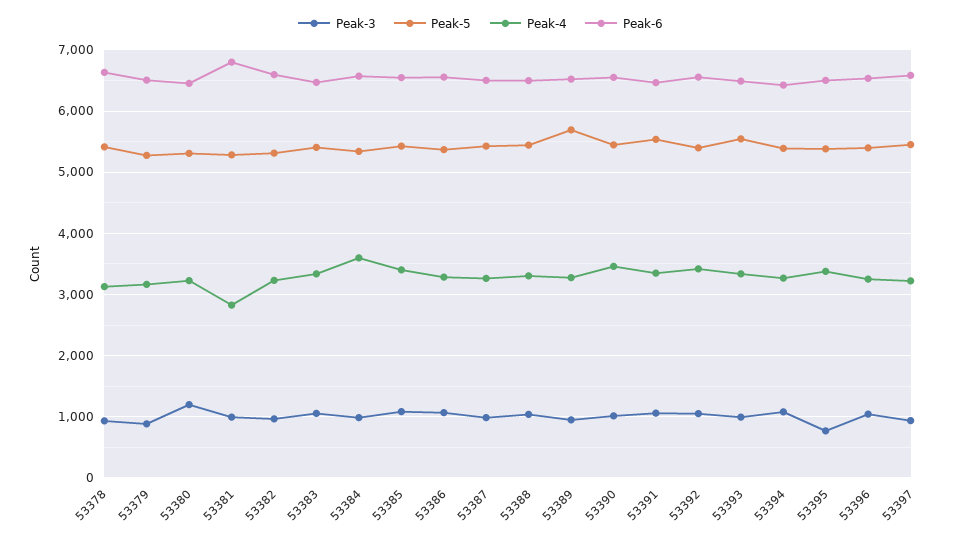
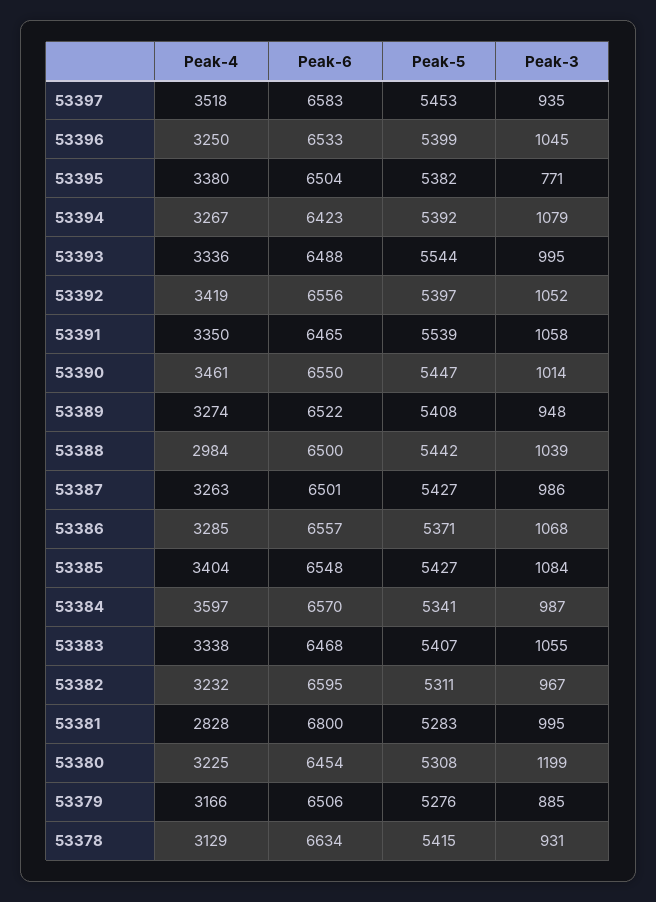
  {
    "Peak-3": {
      "53378": 931,
      "53379": 885,
      "53380": 1199,
      "53381": 995,
      "53382": 967,
      "53383": 1055,
      "53384": 987,
      "53385": 1084,
      "53386": 1068,
      "53387": 986,
      "53388": 1039,
      "53389": 948,
      "53390": 1014,
      "53391": 1058,
      "53392": 1052,
      "53393": 995,
      "53394": 1079,
      "53395": 771,
      "53396": 1045,
      "53397": 935
    },
    "Peak-5": {
      "53378": 5415,
      "53379": 5276,
      "53380": 5308,
      "53381": 5283,
      "53382": 5311,
      "53383": 5407,
      "53384": 5341,
      "53385": 5427,
      "53386": 5371,
      "53387": 5427,
      "53388": 5442,
-     "53389": 5700,
+     "53389": 5408,
      "53390": 5447,
      "53391": 5539,
      "53392": 5397,
      "53393": 5544,
      "53394": 5392,
      "53395": 5382,
      "53396": 5399,
      "53397": 5453
    },
    "Peak-4": {
      "53378": 3129,
      "53379": 3166,
      "53380": 3225,
      "53381": 2828,
      "53382": 3232,
      "53383": 3338,
      "53384": 3597,
      "53385": 3404,
      "53386": 3285,
      "53387": 3263,
-     "53388": 3300,
+     "53388": 2984,
      "53389": 3274,
      "53390": 3461,
      "53391": 3350,
      "53392": 3419,
      "53393": 3336,
      "53394": 3267,
      "53395": 3380,
      "53396": 3250,
-     "53397": 3200
+     "53397": 3518
    },
    "Peak-6": {
      "53378": 6634,
      "53379": 6506,
      "53380": 6454,
      "53381": 6800,
      "53382": 6595,
      "53383": 6468,
      "53384": 6570,
      "53385": 6548,
      "53386": 6557,
      "53387": 6501,
      "53388": 6500,
      "53389": 6522,
      "53390": 6550,
      "53391": 6465,
      "53392": 6556,
      "53393": 6488,
      "53394": 6423,
      "53395": 6504,
      "53396": 6533,
      "53397": 6583
    }
  }

